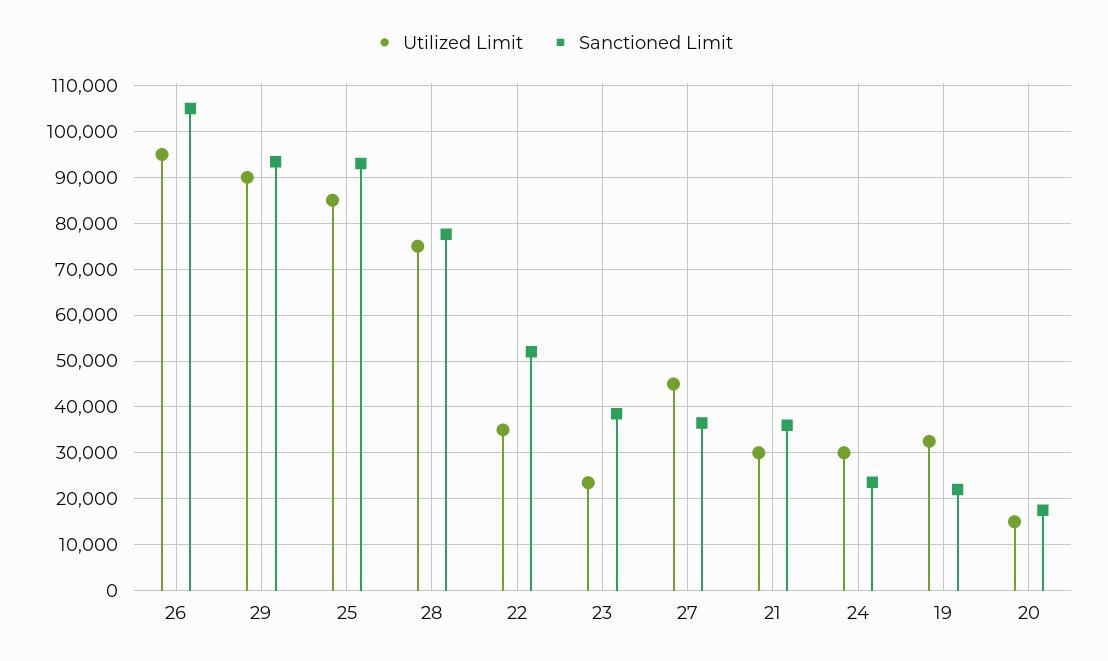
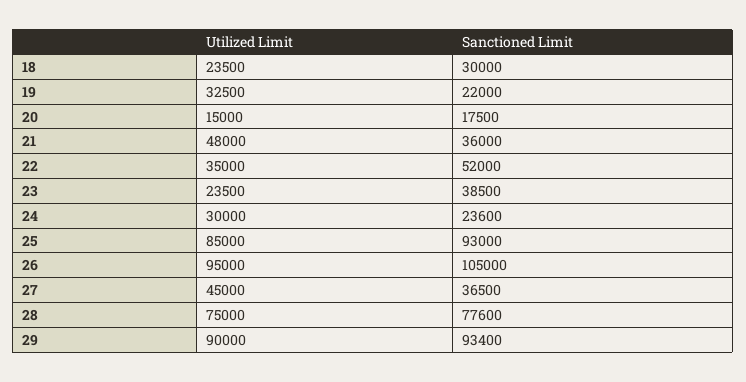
  {
    "Utilized Limit": {
      "26": 95000,
      "29": 90000,
      "25": 85000,
      "28": 75000,
      "22": 35000,
      "23": 23500,
      "27": 45000,
-     "21": 30000,
+     "21": 48000,
      "24": 30000,
      "19": 32500,
-     "20": 15000
+     "20": 15000,
+     "18": 23500
    },
    "Sanctioned Limit": {
      "26": 105000,
      "29": 93400,
      "25": 93000,
      "28": 77600,
      "22": 52000,
      "23": 38500,
      "27": 36500,
      "21": 36000,
      "24": 23600,
      "19": 22000,
-     "20": 17500
+     "20": 17500,
+     "18": 30000
    }
  }

